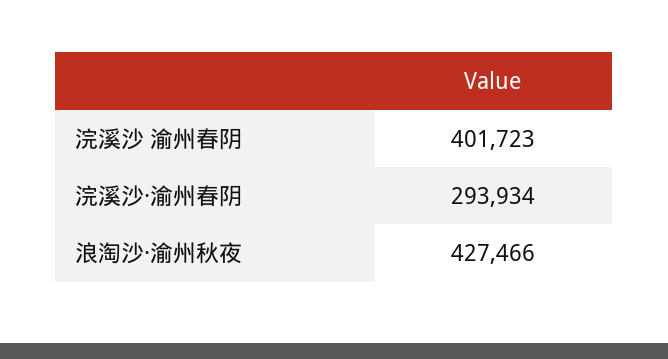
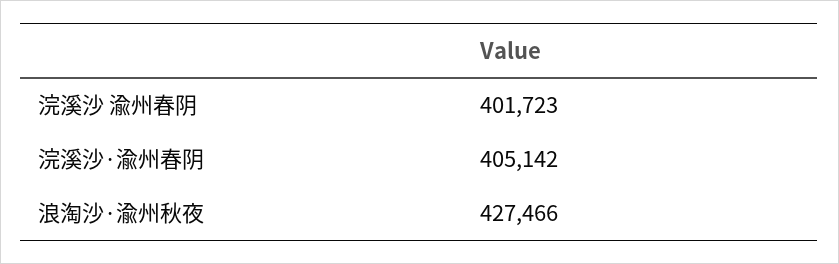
  {
    "浣溪沙 渝州春阴": 401723,
-   "浣溪沙·渝州春阴": 293934,
+   "浣溪沙·渝州春阴": 405142,
    "浪淘沙·渝州秋夜": 427466
  }

